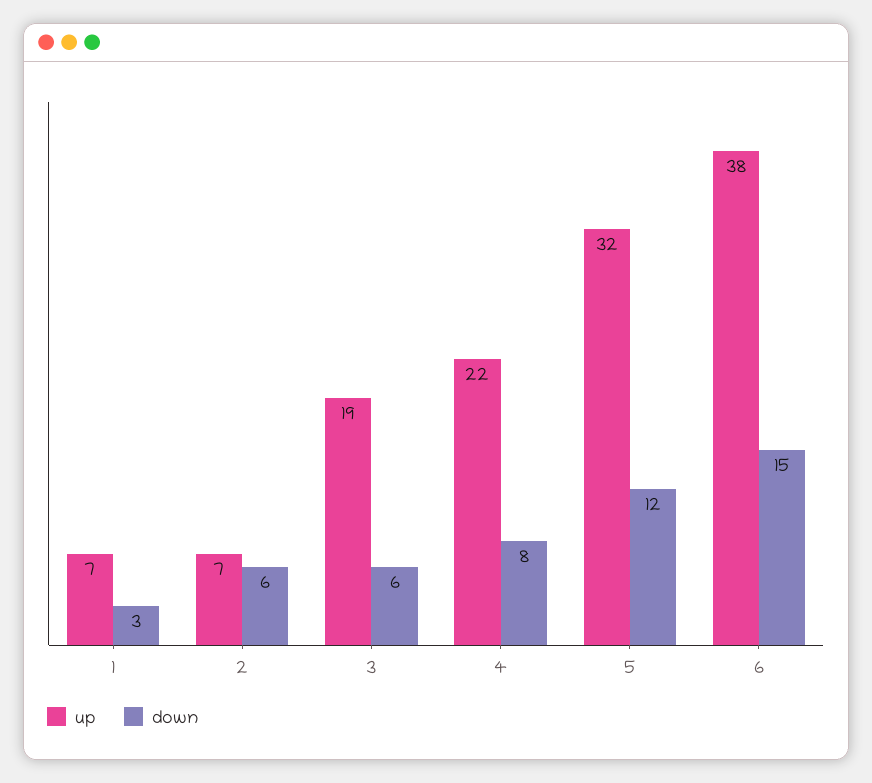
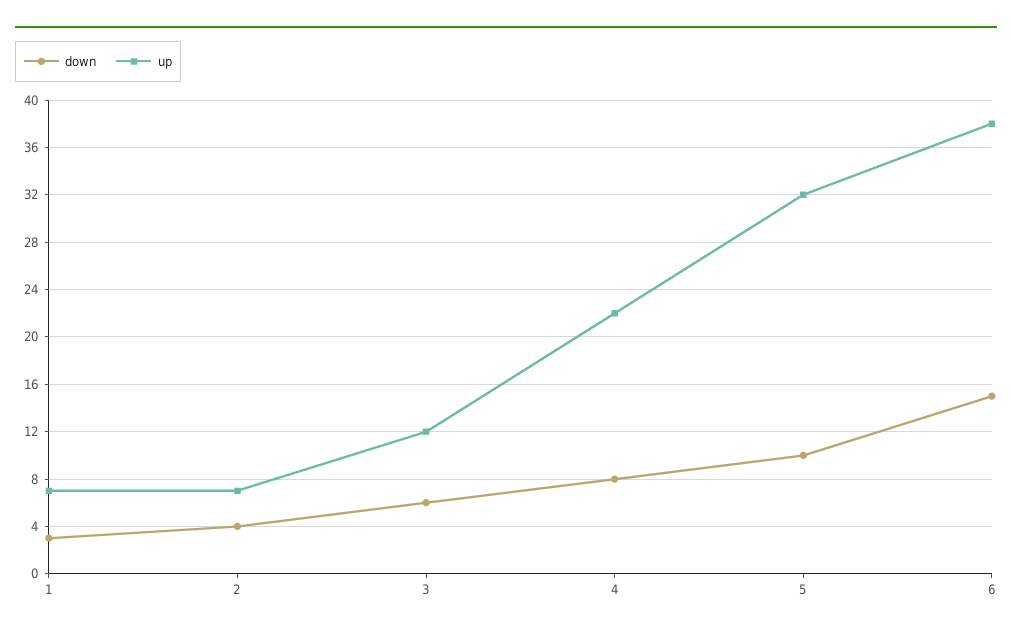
  {
    "up": {
      "1": 7,
      "2": 7,
-     "3": 19,
+     "3": 12,
      "4": 22,
      "5": 32,
      "6": 38
    },
    "down": {
      "1": 3,
-     "2": 6,
+     "2": 4,
      "3": 6,
      "4": 8,
-     "5": 12,
+     "5": 10,
      "6": 15
    }
  }

